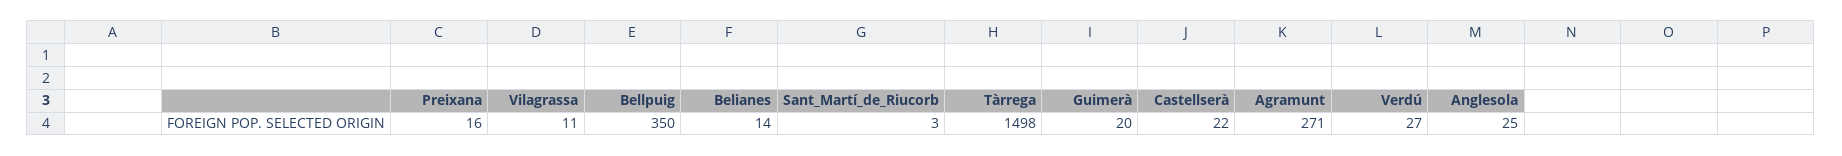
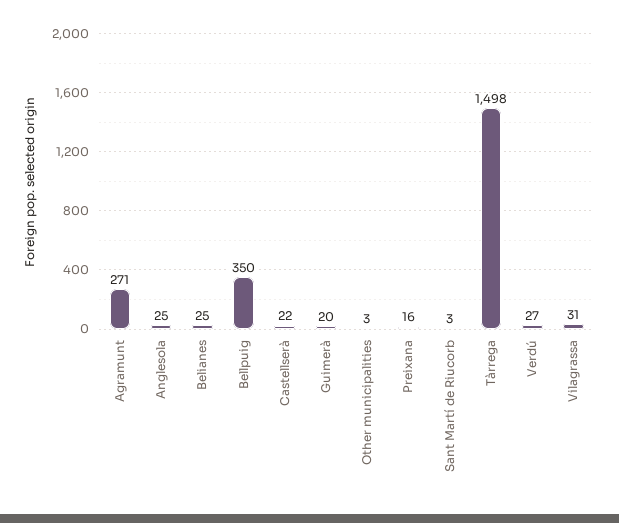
  {
    "Preixana": 16,
-   "Vilagrassa": 11,
+   "Vilagrassa": 31,
    "Bellpuig": 350,
-   "Belianes": 14,
+   "Belianes": 25,
    "Sant_Martí_de_Riucorb": 3,
    "Tàrrega": 1498,
    "Guimerà": 20,
    "Castellserà": 22,
    "Agramunt": 271,
    "Verdú": 27,
-   "Anglesola": 25
+   "Anglesola": 25,
+   "Other municipalities": 3
  }

